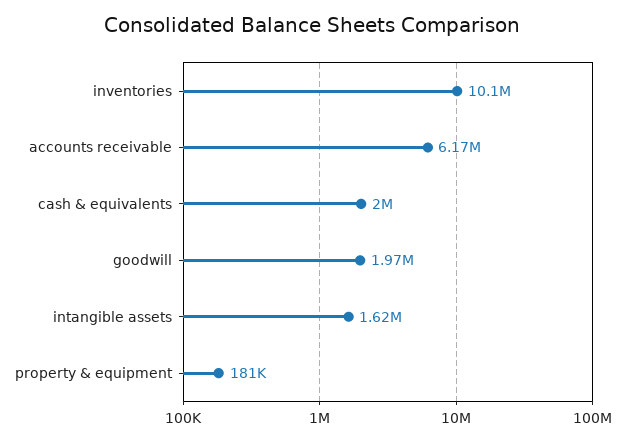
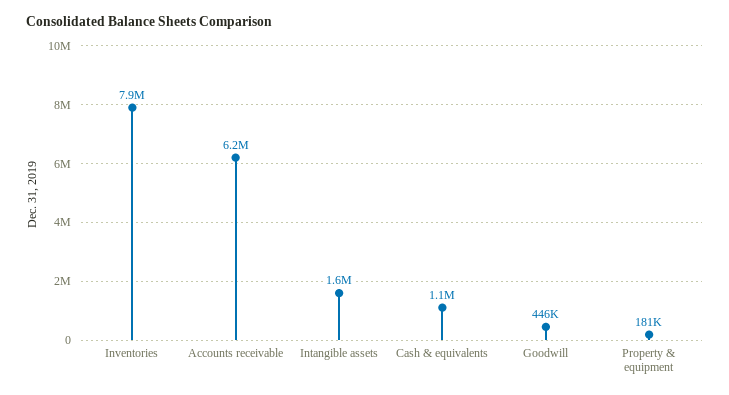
  {
-   "inventories": 10100000,
+   "inventories": 7900000,
    "accounts receivable": 6170000,
-   "cash & equivalents": 2000000,
+   "cash & equivalents": 1100000,
-   "goodwill": 1970000,
+   "goodwill": 446000,
    "intangible assets": 1620000,
    "property & equipment": 181000
  }

